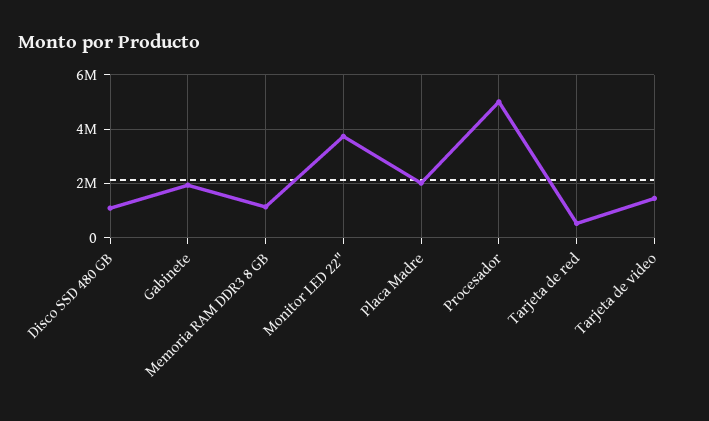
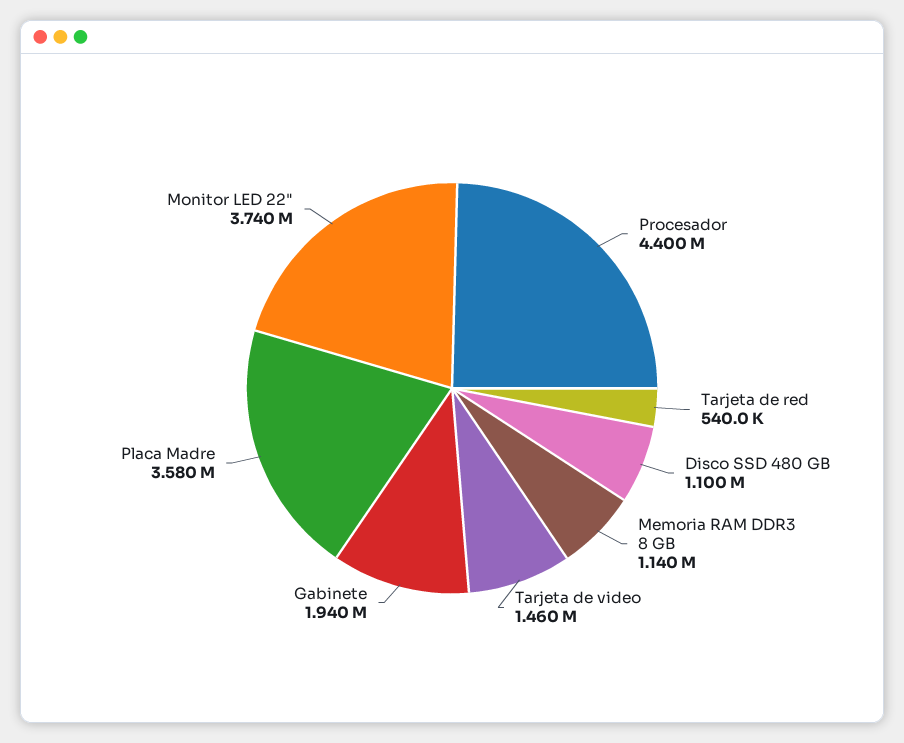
  {
    "Disco SSD 480 GB": 1100000,
    "Gabinete": 1940000,
    "Memoria RAM DDR3 8 GB": 1140000,
    "Monitor LED 22\"": 3740000,
-   "Placa Madre": 2000000,
+   "Placa Madre": 3580000,
-   "Procesador": 5000000,
+   "Procesador": 4400000,
    "Tarjeta de red": 540000,
    "Tarjeta de video": 1460000
  }

